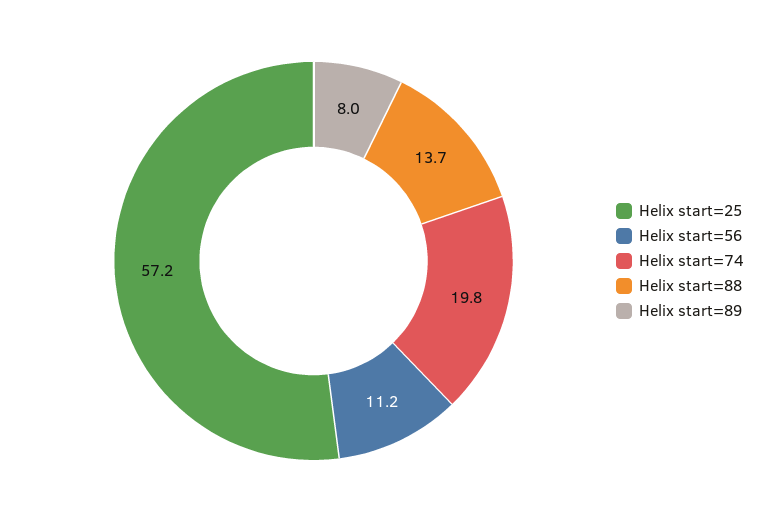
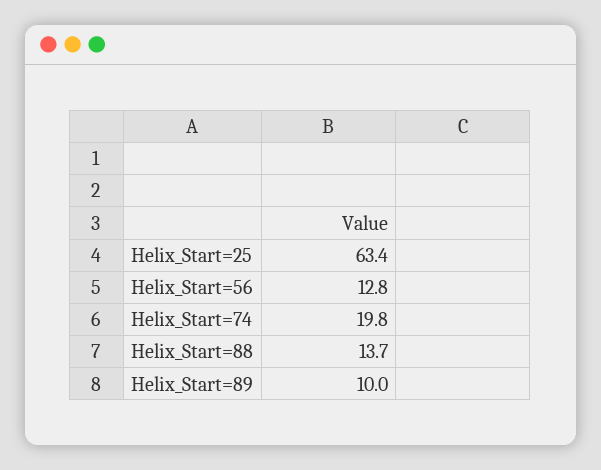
  {
-   "Helix start=25": 57.2,
+   "Helix start=25": 63.4,
-   "Helix start=56": 11.2,
+   "Helix start=56": 12.8,
    "Helix start=74": 19.8,
    "Helix start=88": 13.7,
-   "Helix start=89": 8
+   "Helix start=89": 10
  }

